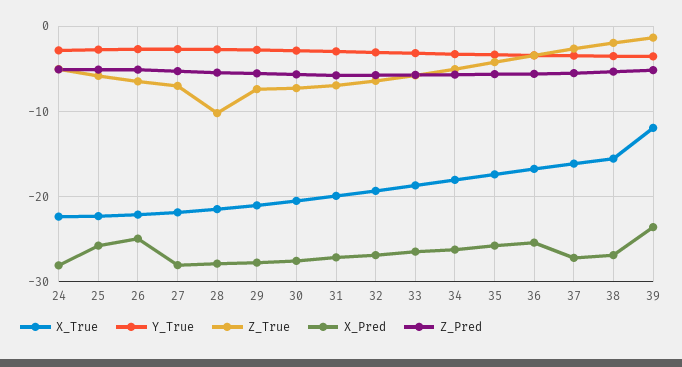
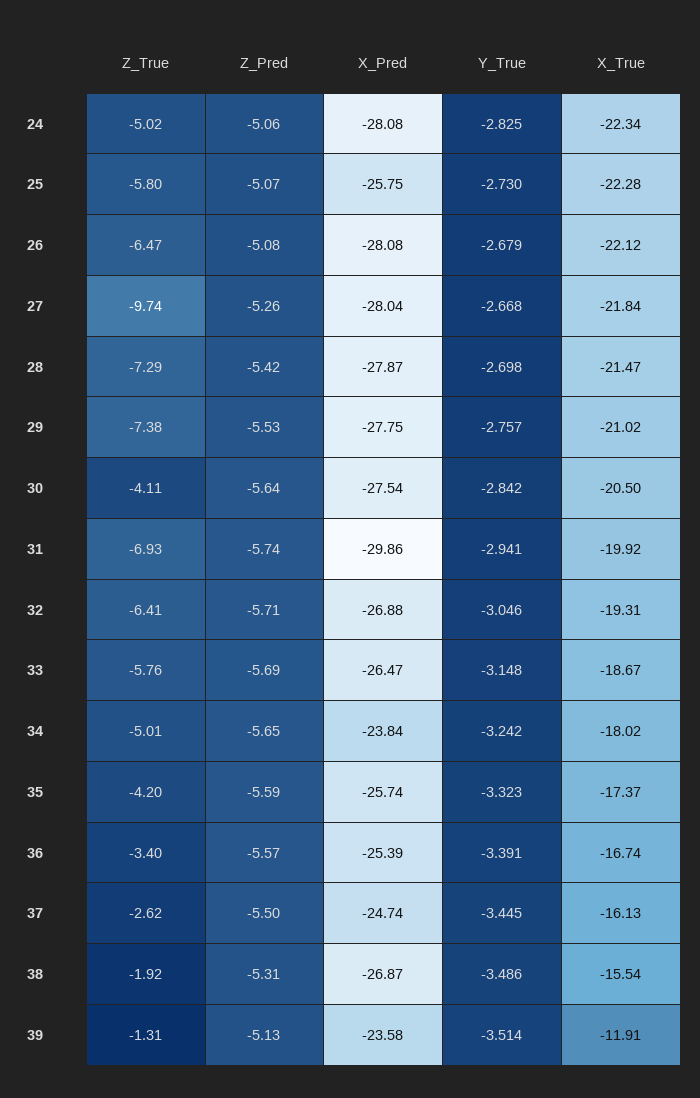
  {
    "X_True": {
      "24": -22.34,
      "25": -22.28,
      "26": -22.12,
      "27": -21.84,
      "28": -21.47,
      "29": -21.02,
      "30": -20.5,
      "31": -19.92,
      "32": -19.31,
      "33": -18.67,
      "34": -18.02,
      "35": -17.37,
      "36": -16.74,
      "37": -16.13,
      "38": -15.54,
      "39": -11.91
    },
    "Y_True": {
      "24": -2.825,
      "25": -2.73,
      "26": -2.679,
      "27": -2.668,
      "28": -2.698,
      "29": -2.757,
      "30": -2.842,
      "31": -2.941,
      "32": -3.046,
      "33": -3.148,
      "34": -3.242,
      "35": -3.323,
      "36": -3.391,
      "37": -3.445,
      "38": -3.486,
      "39": -3.514
    },
    "Z_True": {
      "24": -5.02,
      "25": -5.8,
      "26": -6.47,
-     "27": -7,
+     "27": -9.74,
-     "28": -10,
+     "28": -7.29,
      "29": -7.38,
-     "30": -7,
+     "30": -4.11,
      "31": -6.93,
      "32": -6.41,
      "33": -5.76,
      "34": -5.01,
      "35": -4.2,
      "36": -3.4,
      "37": -2.62,
      "38": -1.92,
      "39": -1.31
    },
    "X_Pred": {
      "24": -28.08,
      "25": -25.75,
-     "26": -25,
+     "26": -28.08,
      "27": -28.04,
      "28": -27.87,
      "29": -27.75,
      "30": -27.54,
-     "31": -27,
+     "31": -29.86,
      "32": -26.88,
      "33": -26.47,
-     "34": -26,
+     "34": -23.84,
      "35": -25.74,
      "36": -25.39,
-     "37": -27,
+     "37": -24.74,
      "38": -26.87,
      "39": -23.58
    },
    "Z_Pred": {
      "24": -5.06,
      "25": -5.07,
      "26": -5.08,
      "27": -5.26,
      "28": -5.42,
      "29": -5.53,
      "30": -5.64,
      "31": -5.74,
      "32": -5.71,
      "33": -5.69,
      "34": -5.65,
      "35": -5.59,
      "36": -5.57,
      "37": -5.5,
      "38": -5.31,
      "39": -5.13
    }
  }

